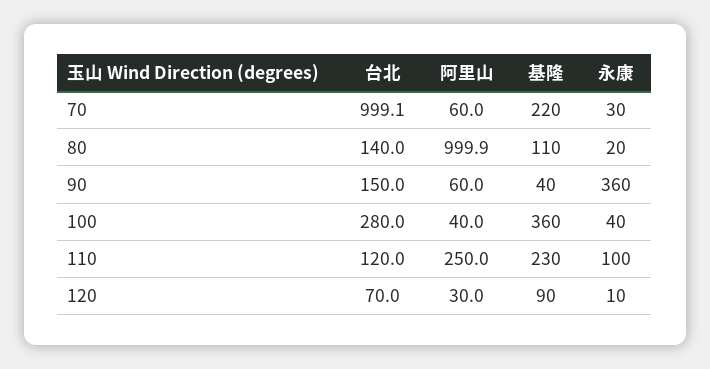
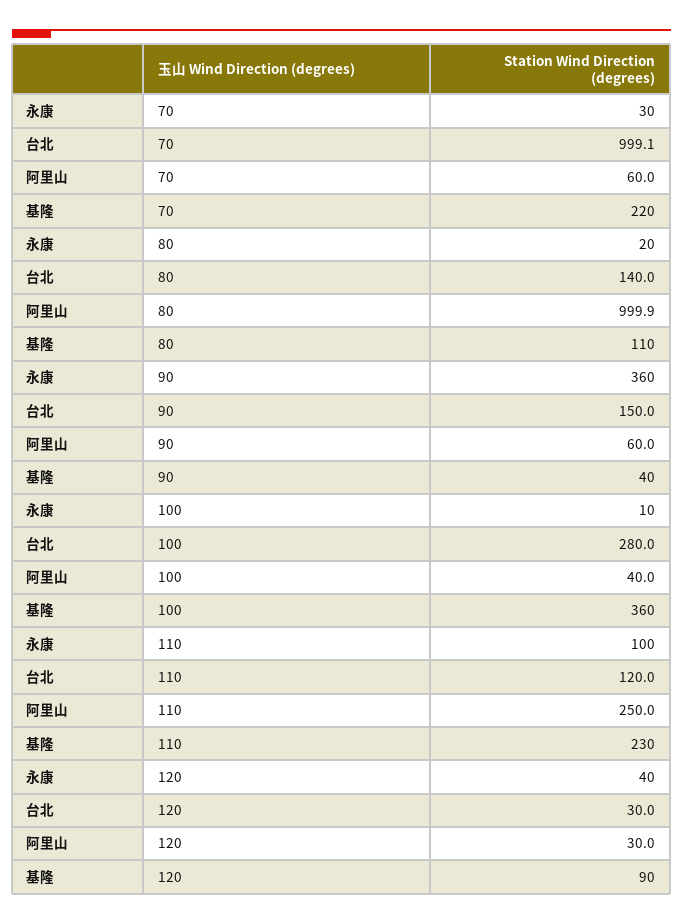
  {
    "台北": {
      "70": 999.1,
      "80": 140,
      "90": 150,
      "100": 280,
      "110": 120,
-     "120": 70
+     "120": 30
    },
    "阿里山": {
      "70": 60,
      "80": 999.9,
      "90": 60,
      "100": 40,
      "110": 250,
      "120": 30
    },
    "基隆": {
      "70": 220,
      "80": 110,
      "90": 40,
      "100": 360,
      "110": 230,
      "120": 90
    },
    "永康": {
      "70": 30,
      "80": 20,
      "90": 360,
-     "100": 40,
+     "100": 10,
      "110": 100,
-     "120": 10
+     "120": 40
    }
  }

